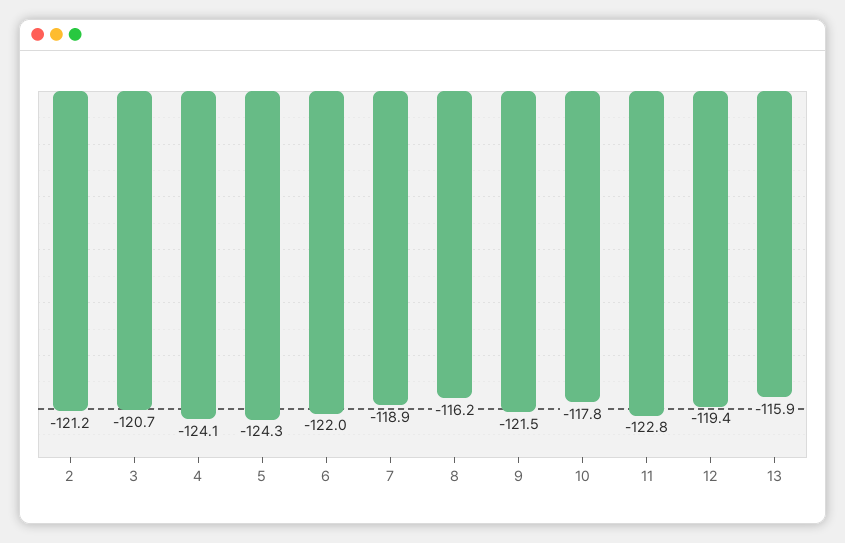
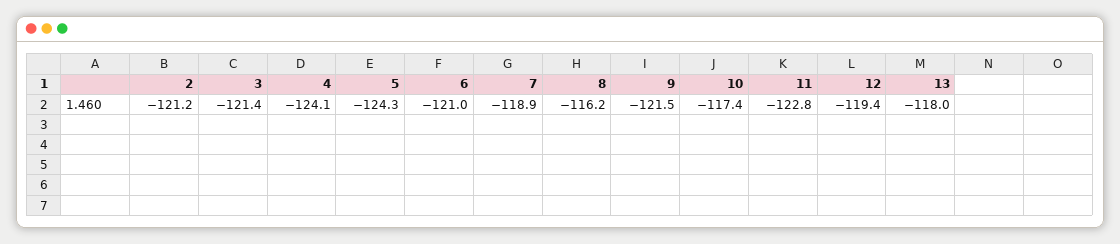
  {
    "2": -121.2,
-   "3": -120.7,
+   "3": -121.4,
    "4": -124.1,
    "5": -124.3,
-   "6": -122,
+   "6": -121,
    "7": -118.9,
    "8": -116.2,
    "9": -121.5,
-   "10": -117.8,
+   "10": -117.4,
    "11": -122.8,
    "12": -119.4,
-   "13": -115.9
+   "13": -118
  }

